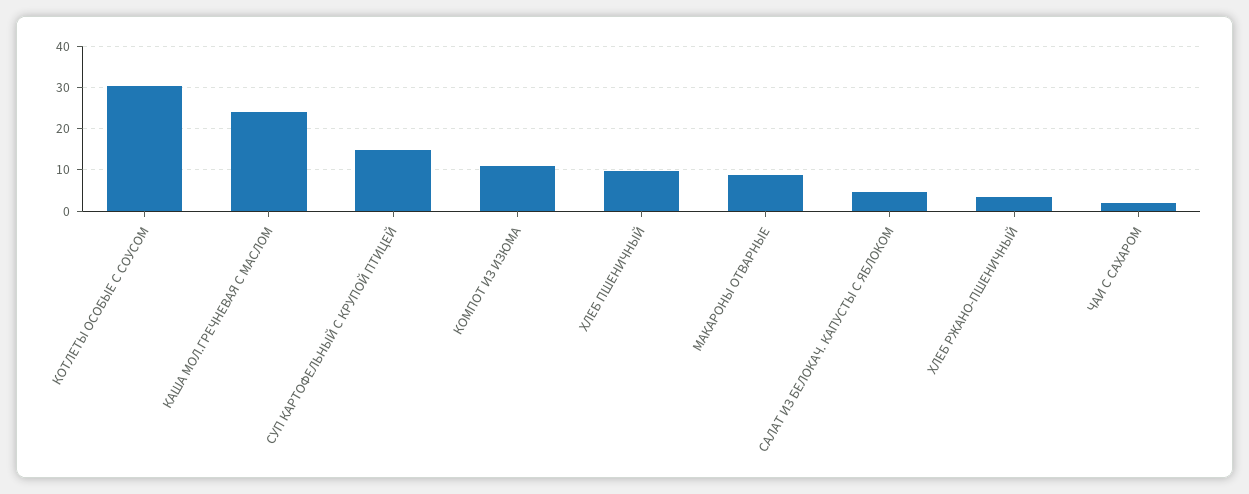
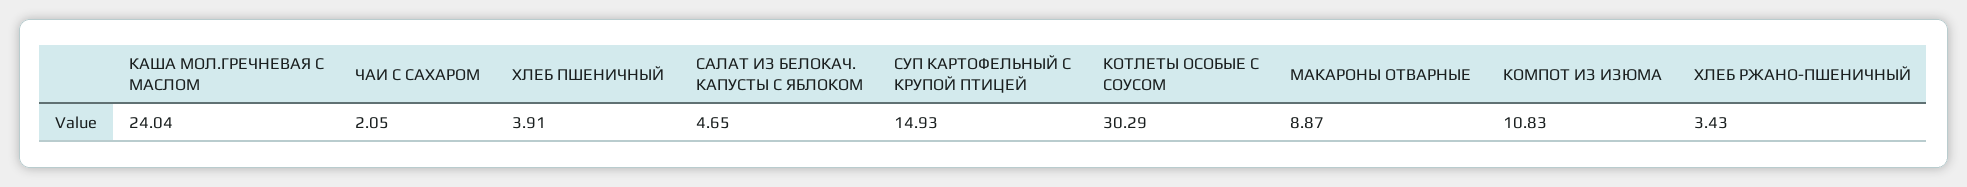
  {
    "КОТЛЕТЫ ОСОБЫЕ С СОУСОМ": 30.29,
    "КАША МОЛ.ГРЕЧНЕВАЯ С МАСЛОМ": 24.04,
    "СУП КАРТОФЕЛЬНЫЙ С КРУПОЙ ПТИЦЕЙ": 14.93,
    "КОМПОТ ИЗ ИЗЮМА": 10.83,
-   "ХЛЕБ ПШЕНИЧНЫЙ": 10,
+   "ХЛЕБ ПШЕНИЧНЫЙ": 3.91,
    "МАКАРОНЫ ОТВАРНЫЕ": 8.87,
    "САЛАТ ИЗ БЕЛОКАЧ. КАПУСТЫ С ЯБЛОКОМ": 4.65,
    "ХЛЕБ РЖАНО-ПШЕНИЧНЫЙ": 3.43,
    "ЧАИ С САХАРОМ": 2.05
  }

